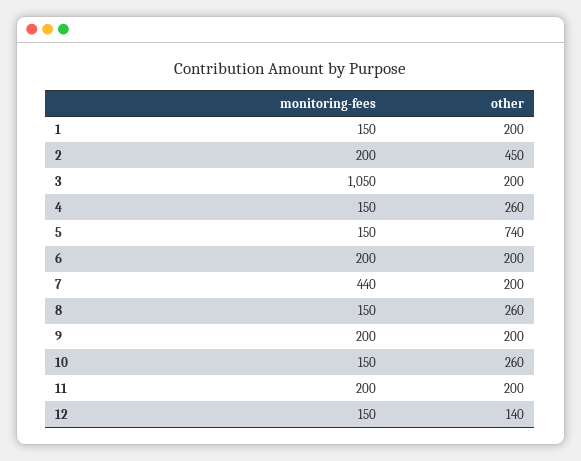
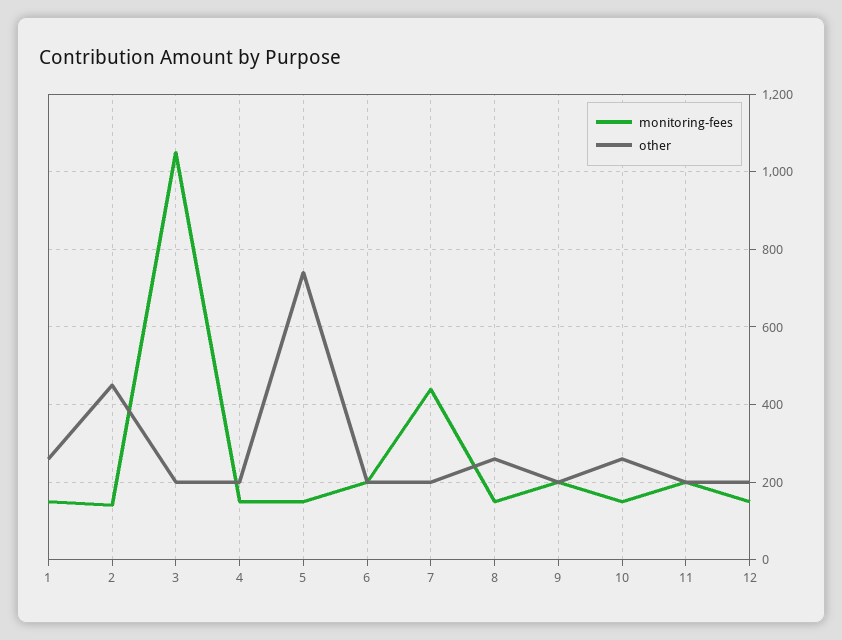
  {
    "monitoring-fees": {
      "1": 150,
-     "2": 200,
+     "2": 140,
      "3": 1050,
      "4": 150,
      "5": 150,
      "6": 200,
      "7": 440,
      "8": 150,
      "9": 200,
      "10": 150,
      "11": 200,
      "12": 150
    },
    "other": {
-     "1": 200,
+     "1": 260,
      "2": 450,
      "3": 200,
-     "4": 260,
+     "4": 200,
      "5": 740,
      "6": 200,
      "7": 200,
      "8": 260,
      "9": 200,
      "10": 260,
      "11": 200,
-     "12": 140
+     "12": 200
    }
  }

